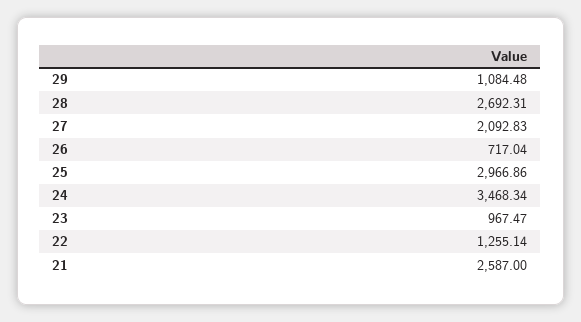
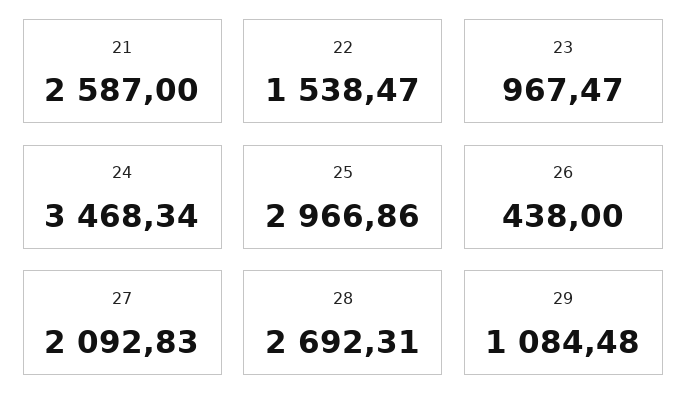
  {
    "29": 1084.48,
    "28": 2692.31,
    "27": 2092.83,
-   "26": 717.04,
+   "26": 438,
    "25": 2966.86,
    "24": 3468.34,
    "23": 967.47,
-   "22": 1255.14,
+   "22": 1538.47,
    "21": 2587
  }

